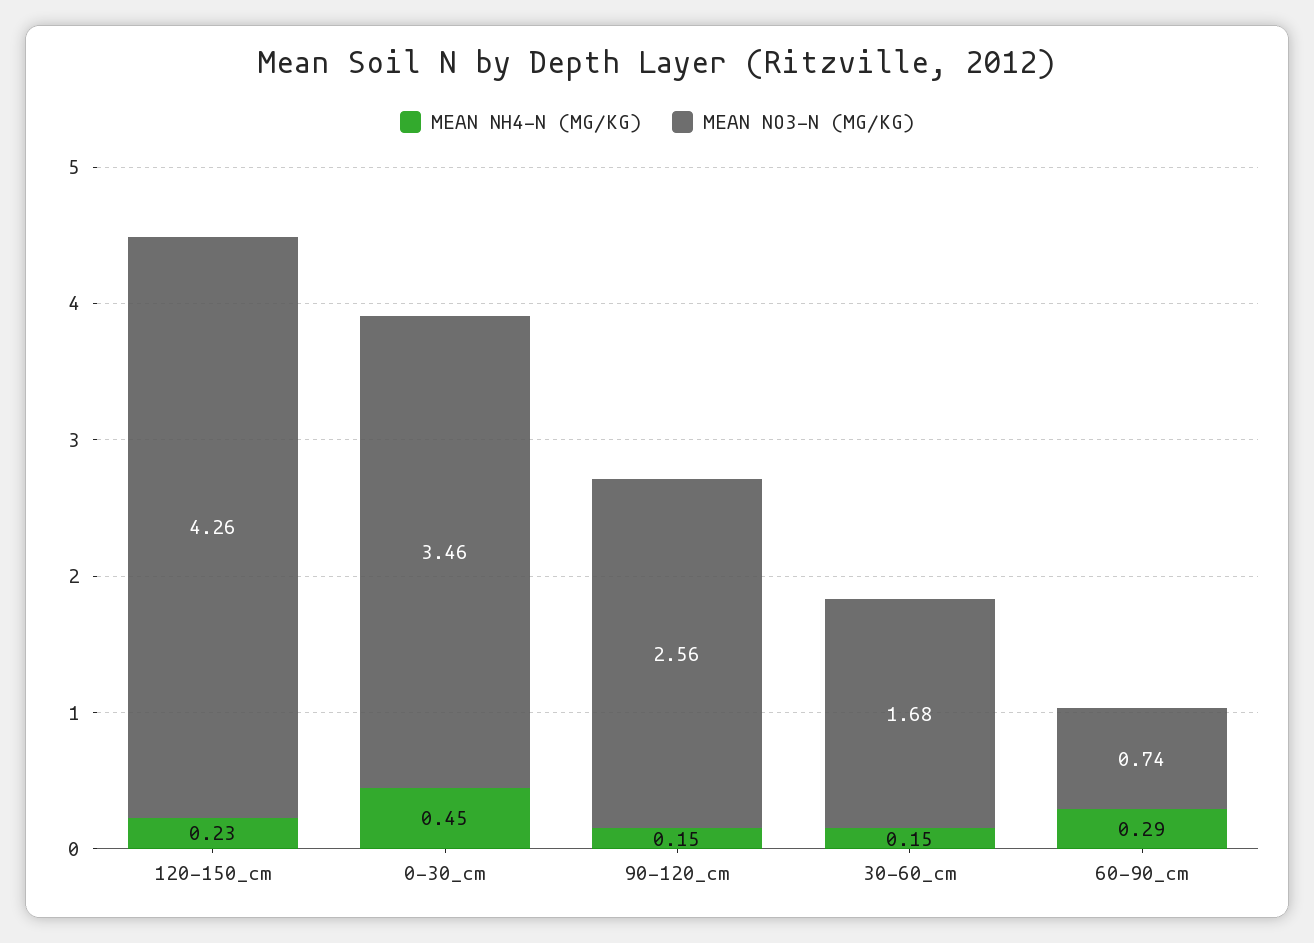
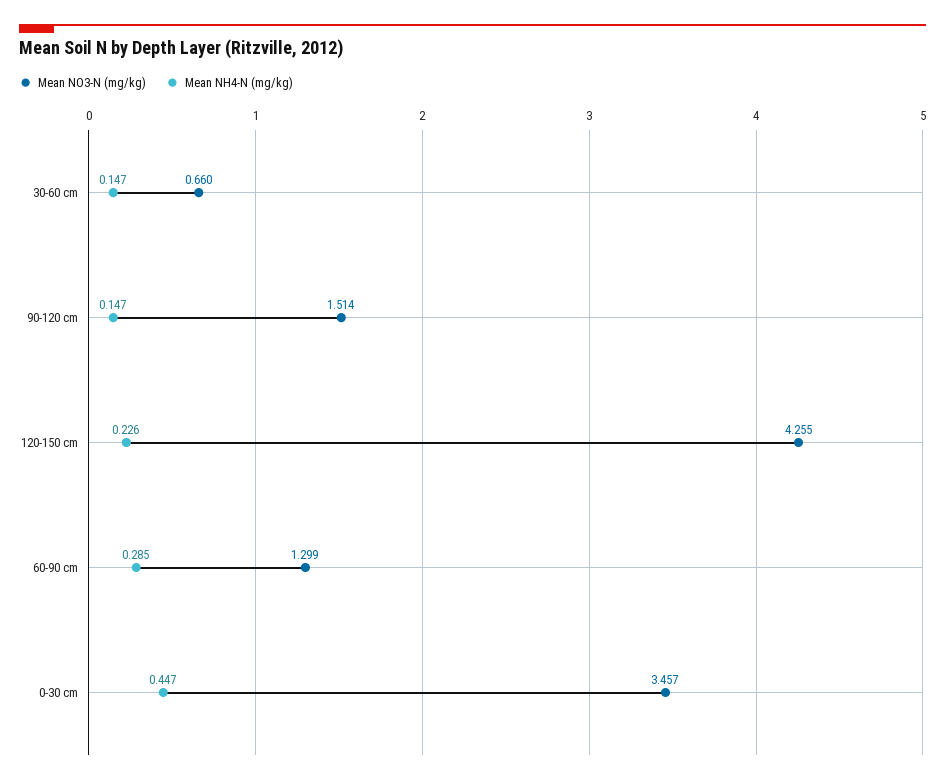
  {
    "MEAN NH4-N (MG/KG)": {
      "120-150_cm": 0.226,
      "0-30_cm": 0.447,
      "90-120_cm": 0.147,
      "30-60_cm": 0.147,
      "60-90_cm": 0.285
    },
    "MEAN NO3-N (MG/KG)": {
      "120-150_cm": 4.255,
      "0-30_cm": 3.457,
-     "90-120_cm": 2.56,
+     "90-120_cm": 1.514,
-     "30-60_cm": 1.68,
+     "30-60_cm": 0.66,
-     "60-90_cm": 0.74
+     "60-90_cm": 1.299
    }
  }

